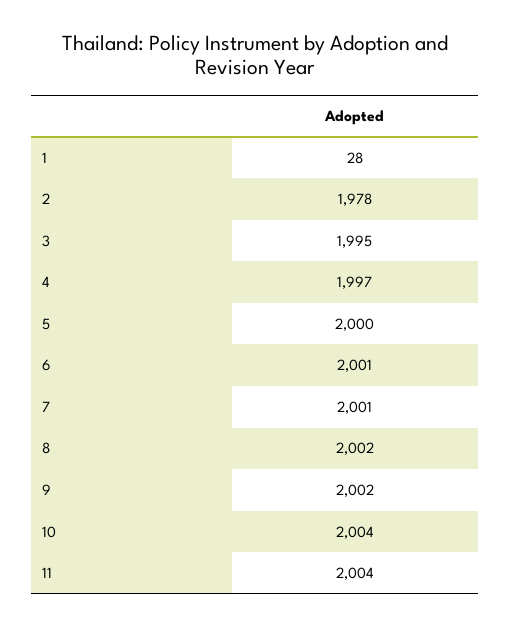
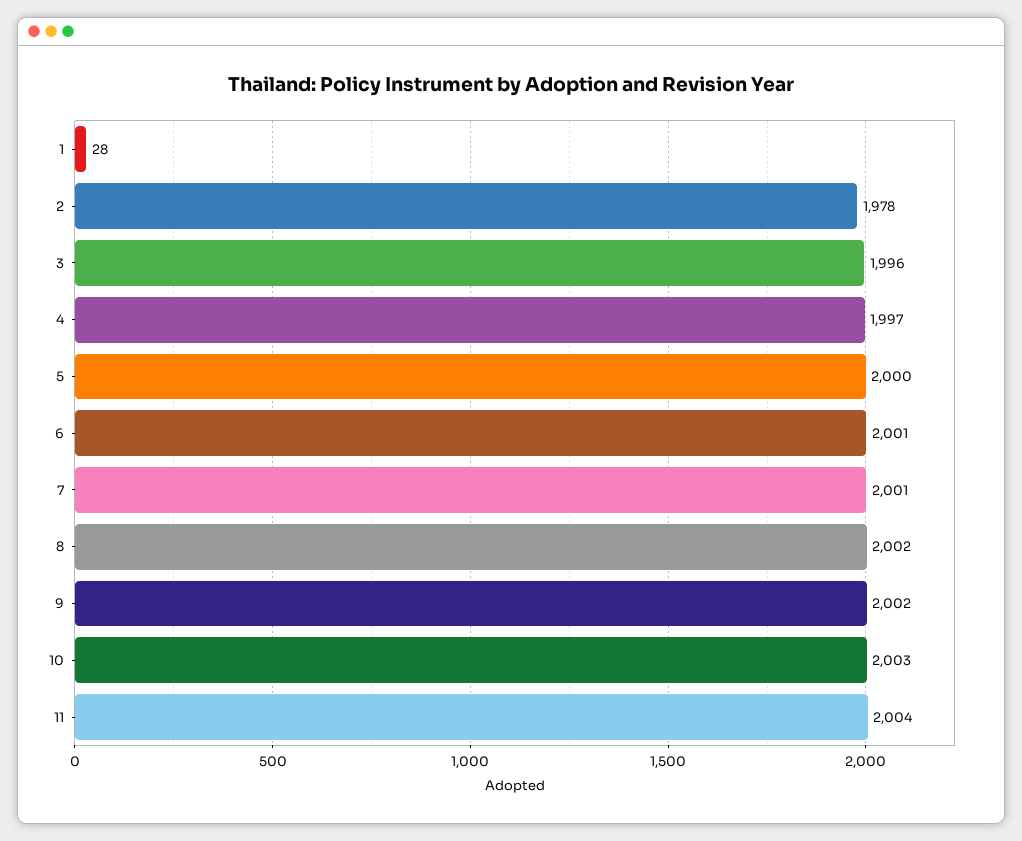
  {
    "1": 28,
    "2": 1978,
-   "3": 1995,
+   "3": 1996,
    "4": 1997,
    "5": 2000,
    "6": 2001,
    "7": 2001,
    "8": 2002,
    "9": 2002,
-   "10": 2004,
+   "10": 2003,
    "11": 2004
  }

